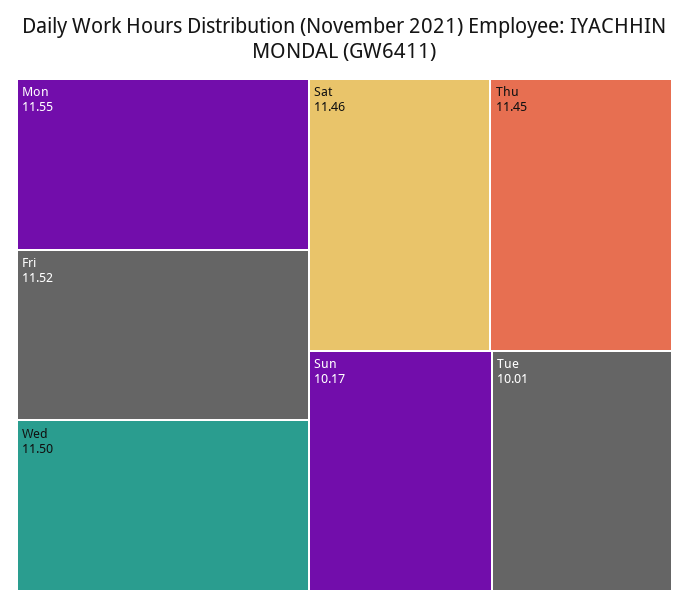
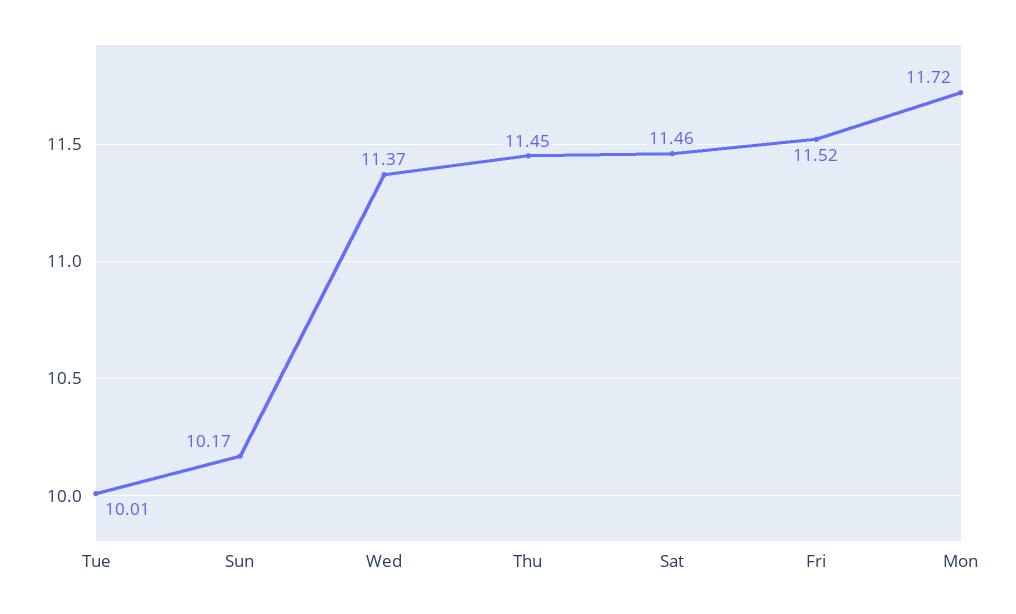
  {
-   "Mon": 11.55,
+   "Mon": 11.72,
    "Fri": 11.52,
-   "Wed": 11.5,
+   "Wed": 11.37,
    "Sat": 11.46,
    "Thu": 11.45,
    "Sun": 10.17,
    "Tue": 10.01
  }

